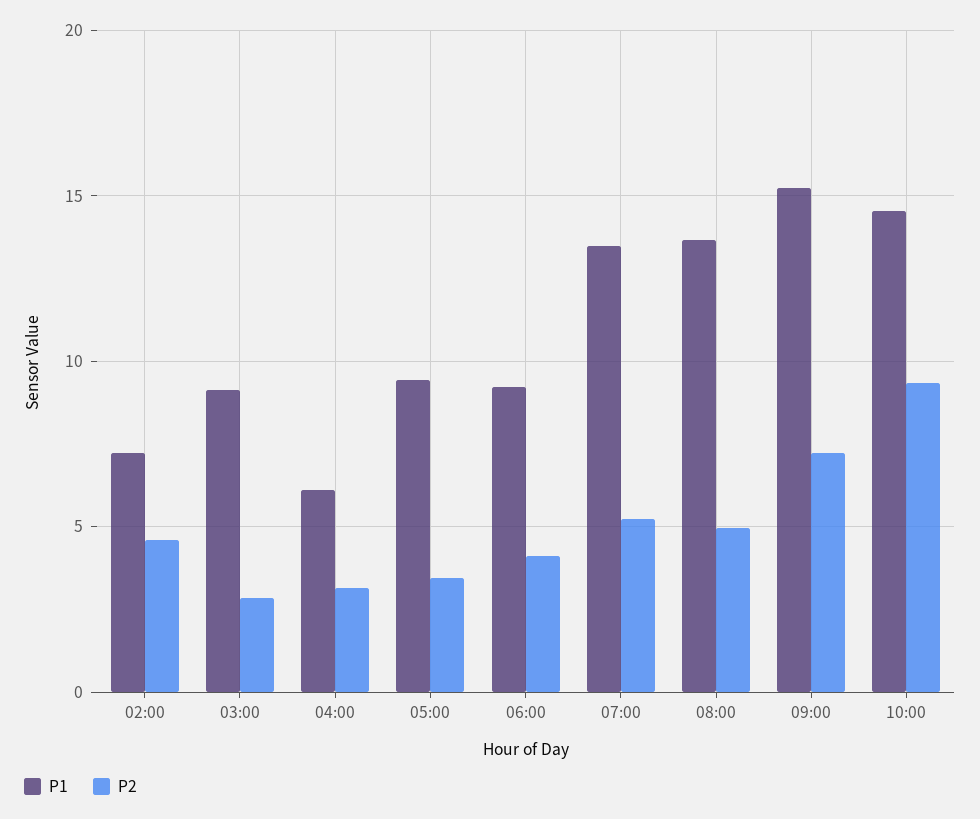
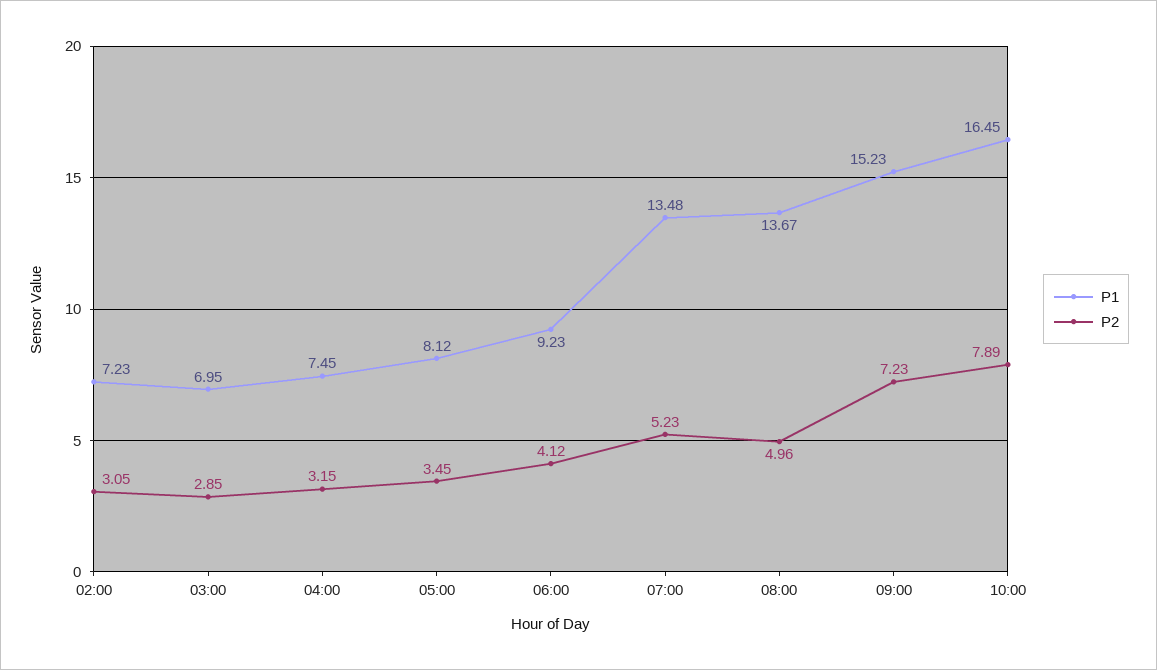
  {
    "P1": {
      "02:00": 7.23,
-     "03:00": 9,
+     "03:00": 6.95,
-     "04:00": 6,
+     "04:00": 7.45,
-     "05:00": 9.5,
+     "05:00": 8.12,
      "06:00": 9.23,
      "07:00": 13.48,
      "08:00": 13.67,
      "09:00": 15.23,
-     "10:00": 14.5
+     "10:00": 16.45
    },
    "P2": {
-     "02:00": 4.5,
+     "02:00": 3.05,
      "03:00": 2.85,
      "04:00": 3.15,
      "05:00": 3.45,
      "06:00": 4.12,
      "07:00": 5.23,
      "08:00": 4.96,
      "09:00": 7.23,
-     "10:00": 9.5
+     "10:00": 7.89
    }
  }

